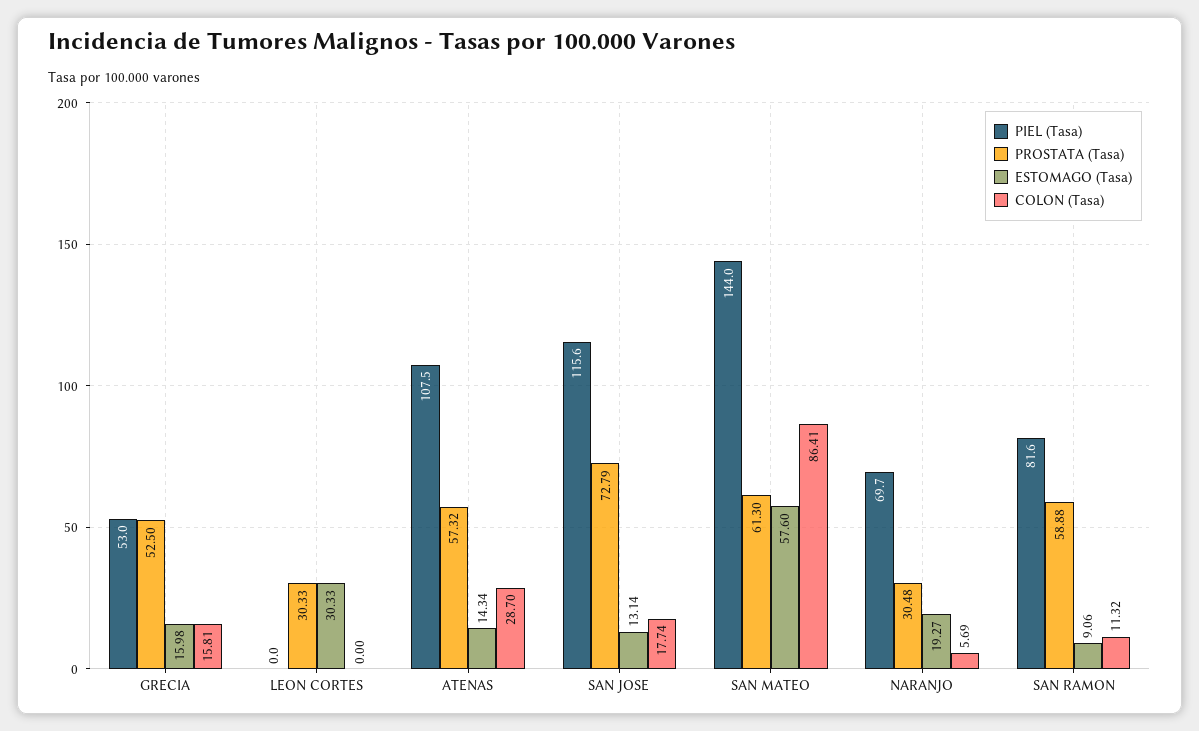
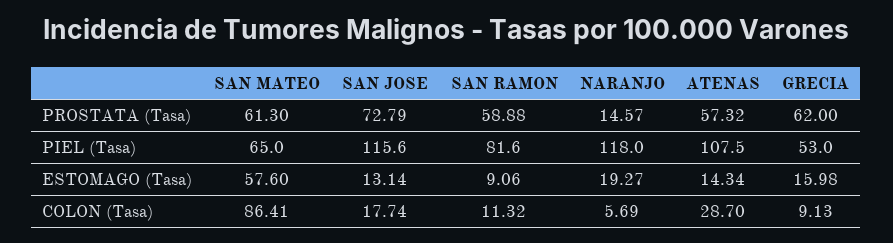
  {
    "PIEL (Tasa)": {
      "GRECIA": 53,
-     "LEON CORTES": 0,
      "ATENAS": 107.5,
      "SAN JOSE": 115.6,
-     "SAN MATEO": 144,
+     "SAN MATEO": 65,
-     "NARANJO": 69.7,
+     "NARANJO": 118,
      "SAN RAMON": 81.6
    },
    "PROSTATA (Tasa)": {
-     "GRECIA": 52.5,
+     "GRECIA": 62,
-     "LEON CORTES": 30.33,
      "ATENAS": 57.32,
      "SAN JOSE": 72.79,
      "SAN MATEO": 61.3,
-     "NARANJO": 30.48,
+     "NARANJO": 14.57,
      "SAN RAMON": 58.88
    },
    "ESTOMAGO (Tasa)": {
      "GRECIA": 15.98,
-     "LEON CORTES": 30.33,
      "ATENAS": 14.34,
      "SAN JOSE": 13.14,
      "SAN MATEO": 57.6,
      "NARANJO": 19.27,
      "SAN RAMON": 9.06
    },
    "COLON (Tasa)": {
-     "GRECIA": 15.81,
+     "GRECIA": 9.13,
-     "LEON CORTES": 0,
      "ATENAS": 28.7,
      "SAN JOSE": 17.74,
      "SAN MATEO": 86.41,
      "NARANJO": 5.69,
      "SAN RAMON": 11.32
    }
  }

